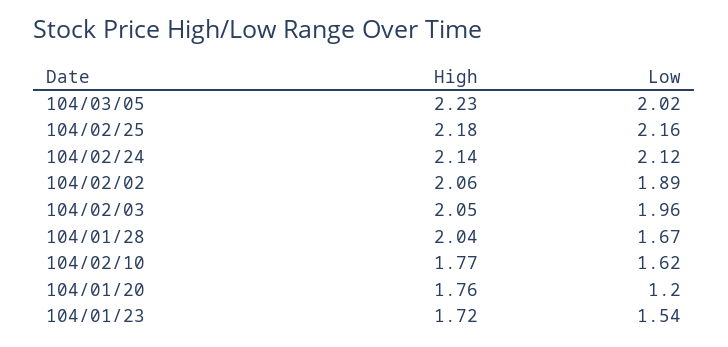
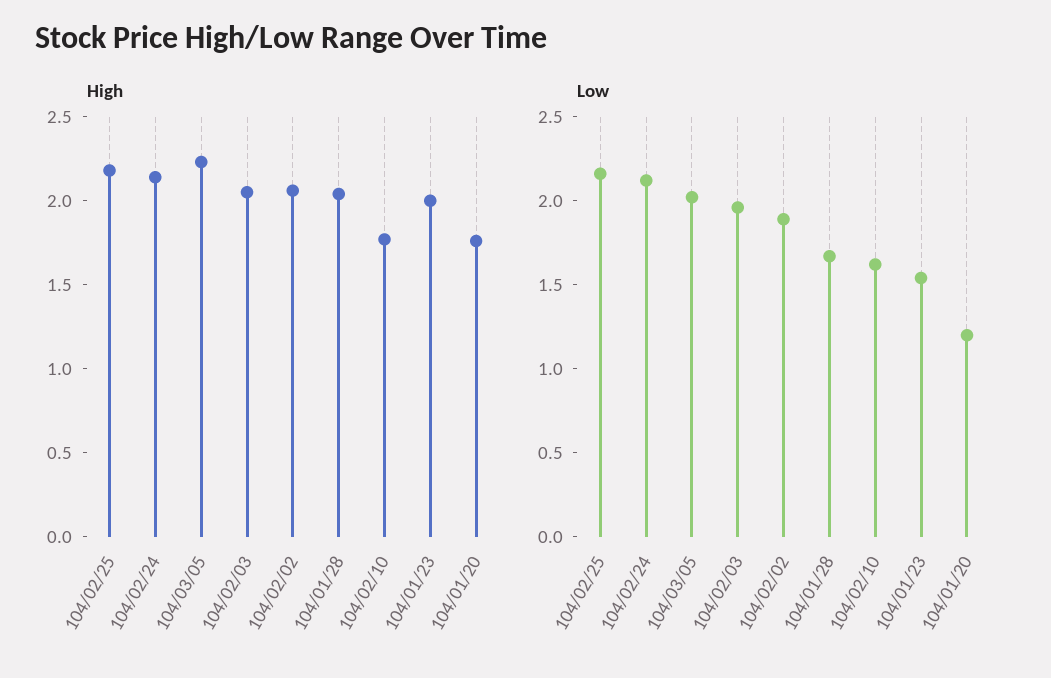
  {
    "High": {
      "104/03/05": 2.23,
      "104/02/25": 2.18,
      "104/02/24": 2.14,
      "104/02/02": 2.06,
      "104/02/03": 2.05,
      "104/01/28": 2.04,
      "104/02/10": 1.77,
      "104/01/20": 1.76,
-     "104/01/23": 1.72
+     "104/01/23": 2
    },
    "Low": {
      "104/03/05": 2.02,
      "104/02/25": 2.16,
      "104/02/24": 2.12,
      "104/02/02": 1.89,
      "104/02/03": 1.96,
      "104/01/28": 1.67,
      "104/02/10": 1.62,
      "104/01/20": 1.2,
      "104/01/23": 1.54
    }
  }

